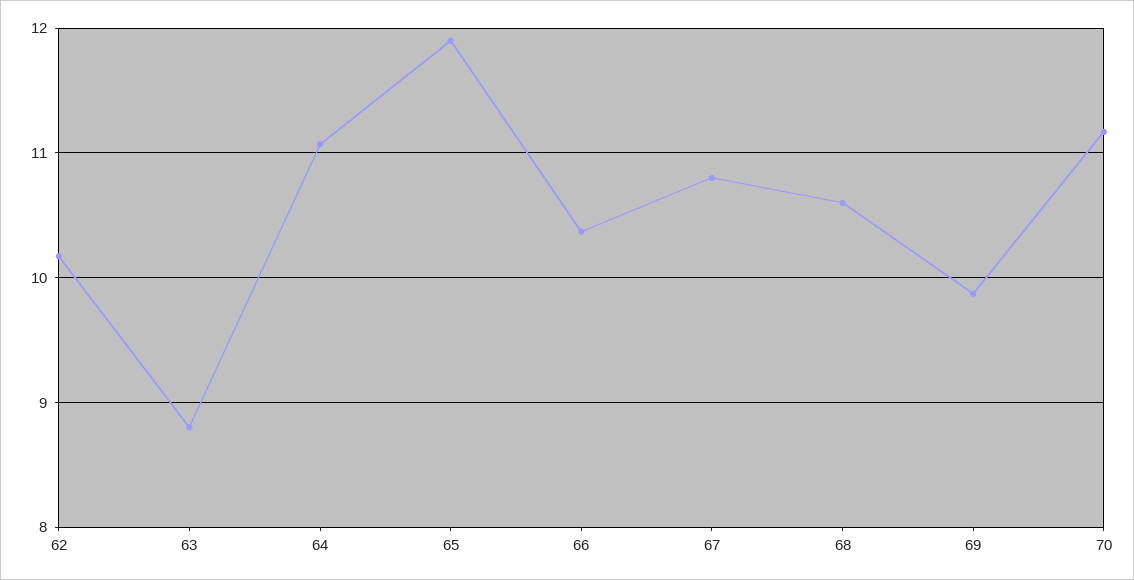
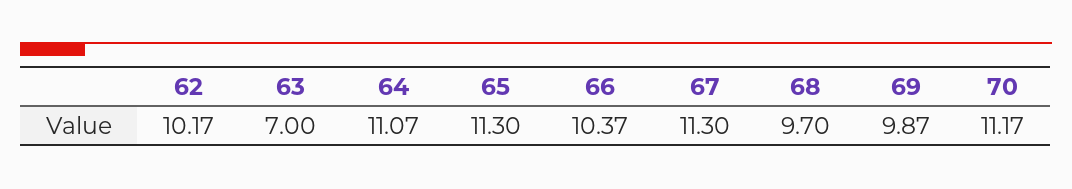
  {
    "62": 10.17,
-   "63": 8.8,
+   "63": 7,
    "64": 11.07,
-   "65": 11.9,
+   "65": 11.3,
    "66": 10.37,
-   "67": 10.8,
+   "67": 11.3,
-   "68": 10.6,
+   "68": 9.7,
    "69": 9.87,
    "70": 11.17
  }

